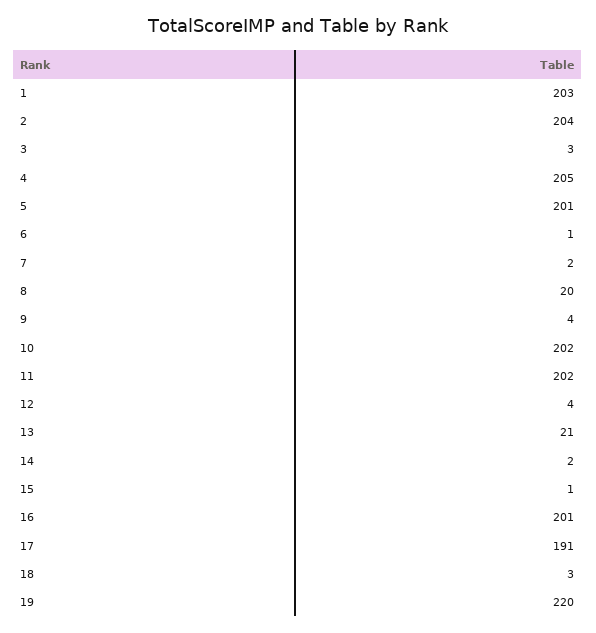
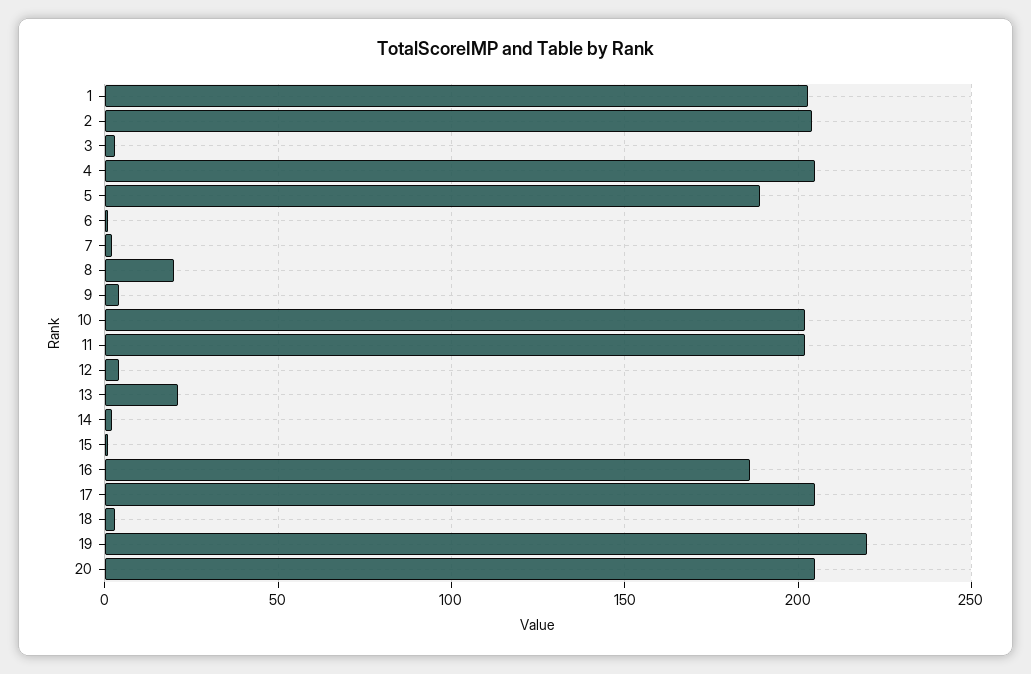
  {
    "1": 203,
    "2": 204,
    "3": 3,
    "4": 205,
-   "5": 201,
+   "5": 190,
    "6": 1,
    "7": 2,
    "8": 20,
    "9": 4,
    "10": 202,
    "11": 202,
    "12": 4,
    "13": 21,
    "14": 2,
    "15": 1,
-   "16": 201,
+   "16": 185,
-   "17": 191,
+   "17": 205,
    "18": 3,
-   "19": 220
+   "19": 220,
+   "20": 205
  }

